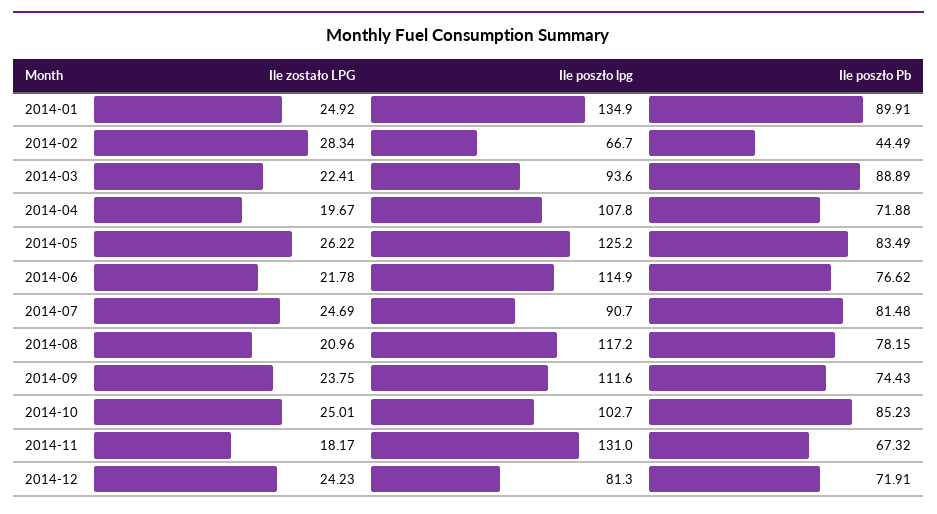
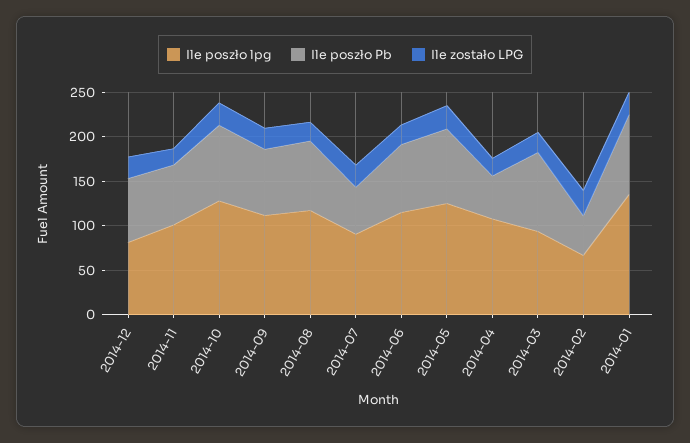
  {
    "Ile zostało LPG": {
      "2014-01": 24.92,
      "2014-02": 28.34,
      "2014-03": 22.41,
      "2014-04": 19.67,
      "2014-05": 26.22,
      "2014-06": 21.78,
      "2014-07": 24.69,
      "2014-08": 20.96,
      "2014-09": 23.75,
      "2014-10": 25.01,
      "2014-11": 18.17,
      "2014-12": 24.23
    },
    "Ile poszło lpg": {
      "2014-01": 134.9,
      "2014-02": 66.7,
      "2014-03": 93.6,
      "2014-04": 107.8,
      "2014-05": 125.2,
      "2014-06": 114.9,
      "2014-07": 90.7,
      "2014-08": 117.2,
      "2014-09": 111.6,
-     "2014-10": 102.7,
+     "2014-10": 130,
-     "2014-11": 131,
+     "2014-11": 100,
      "2014-12": 81.3
    },
    "Ile poszło Pb": {
      "2014-01": 89.91,
      "2014-02": 44.49,
      "2014-03": 88.89,
-     "2014-04": 71.88,
+     "2014-04": 50,
      "2014-05": 83.49,
      "2014-06": 76.62,
-     "2014-07": 81.48,
+     "2014-07": 50,
      "2014-08": 78.15,
      "2014-09": 74.43,
      "2014-10": 85.23,
      "2014-11": 67.32,
      "2014-12": 71.91
    }
  }

